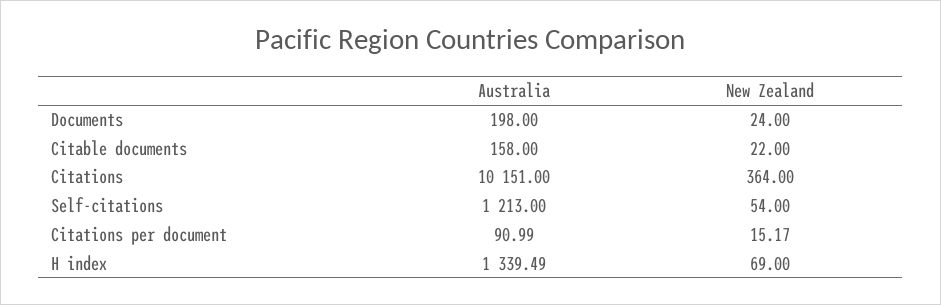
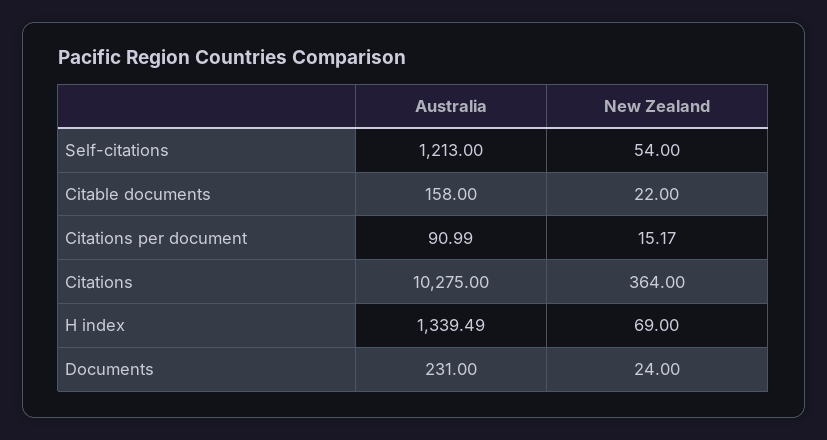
  {
    "Australia": {
-     "Documents": 198,
+     "Documents": 231,
      "Citable documents": 158,
-     "Citations": 10151,
+     "Citations": 10275,
      "Self-citations": 1213,
      "Citations per document": 90.99,
      "H index": 1339.49
    },
    "New Zealand": {
      "Documents": 24,
      "Citable documents": 22,
      "Citations": 364,
      "Self-citations": 54,
      "Citations per document": 15.17,
      "H index": 69
    }
  }

